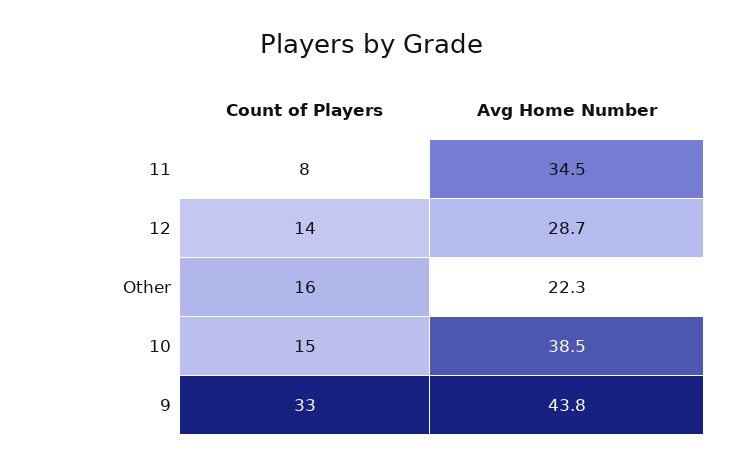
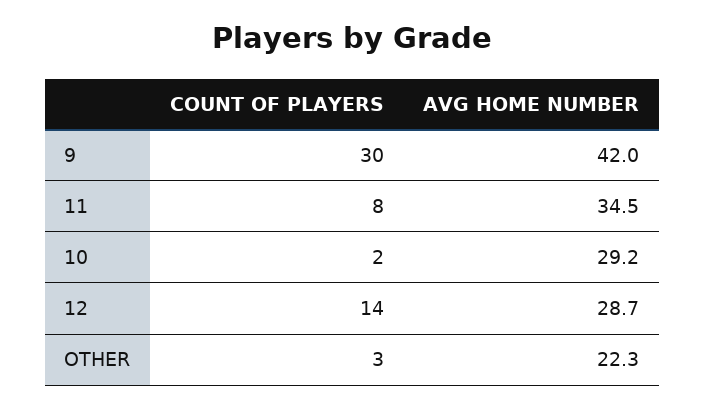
  {
    "Count of Players": {
      "11": 8,
      "12": 14,
-     "Other": 16,
+     "Other": 3,
-     "10": 15,
+     "10": 2,
-     "9": 33
+     "9": 30
    },
    "Avg Home Number": {
      "11": 34.5,
      "12": 28.7,
      "Other": 22.3,
-     "10": 38.5,
+     "10": 29.2,
-     "9": 43.8
+     "9": 42
    }
  }

